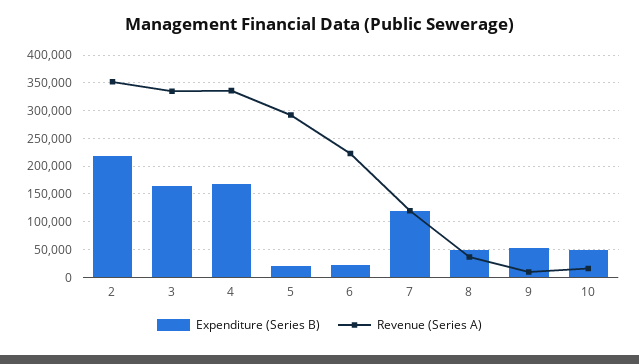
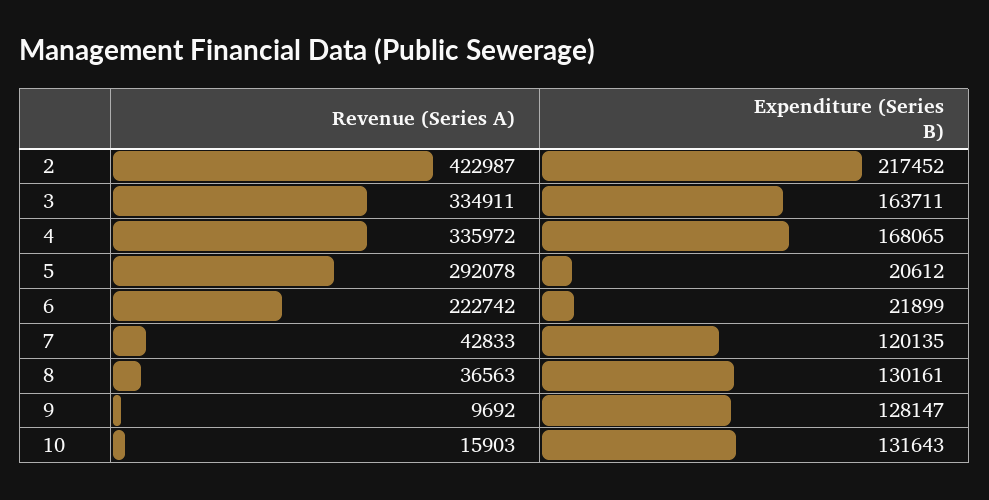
  {
    "Expenditure (Series B)": {
      "2": 217452,
      "3": 163711,
      "4": 168065,
      "5": 20612,
      "6": 21899,
      "7": 120135,
-     "8": 50000,
+     "8": 130161,
-     "9": 50000,
+     "9": 128147,
-     "10": 50000
+     "10": 131643
    },
    "Revenue (Series A)": {
-     "2": 350000,
+     "2": 422987,
      "3": 334911,
      "4": 335972,
      "5": 292078,
      "6": 222742,
-     "7": 125000,
+     "7": 42833,
      "8": 36563,
      "9": 9692,
      "10": 15903
    }
  }

